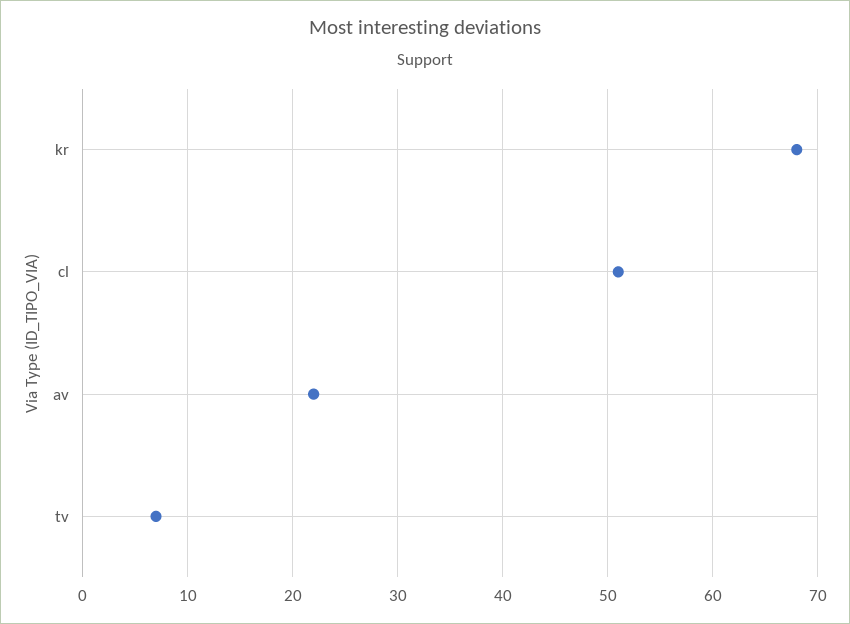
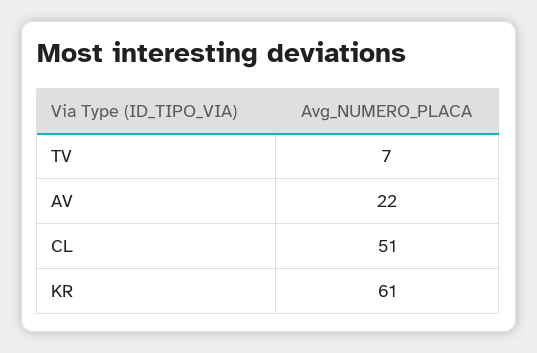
  {
-   "kr": 68,
+   "kr": 61,
    "cl": 51,
    "av": 22,
    "tv": 7
  }

